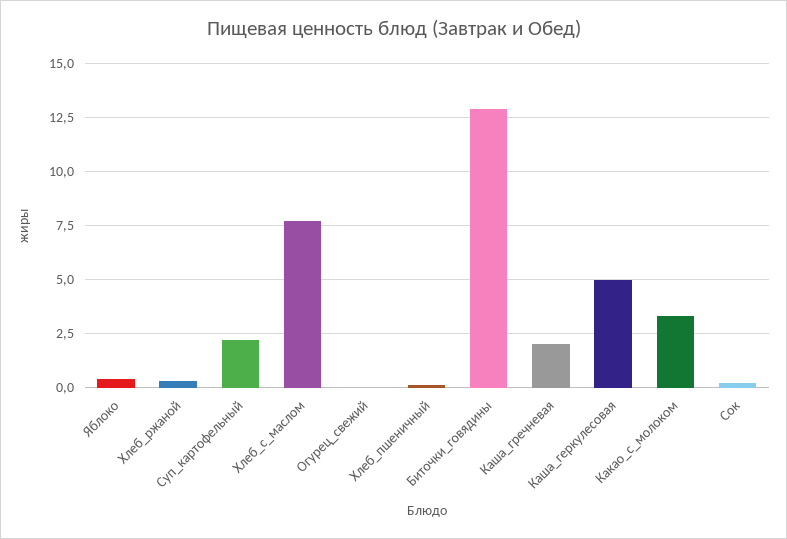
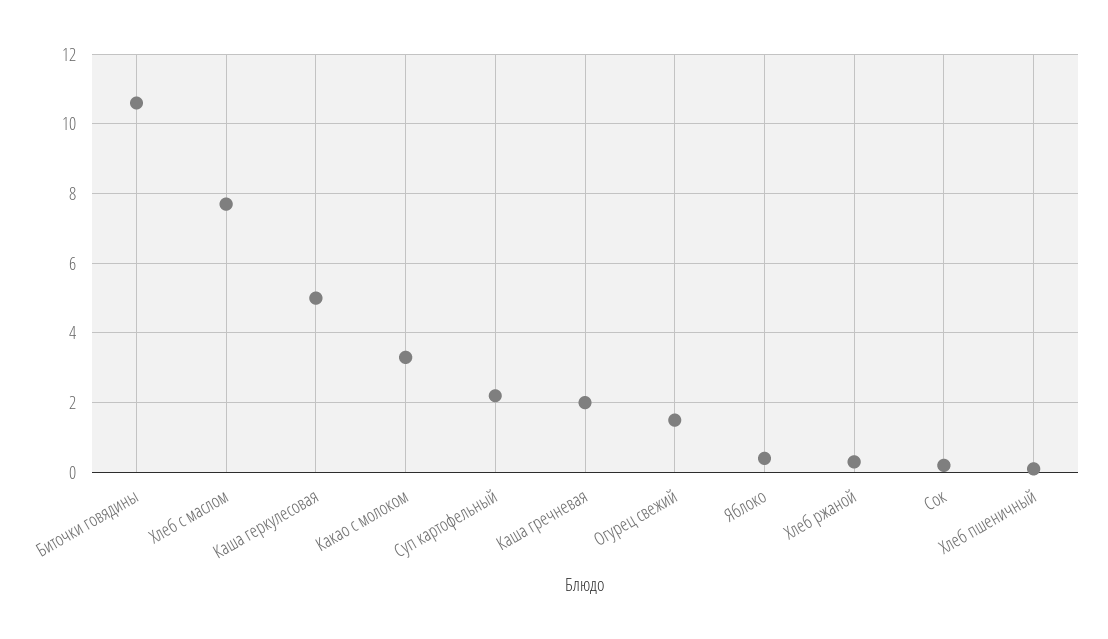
  {
    "Яблоко": 0.5,
    "Хлеб_ржаной": 0.5,
    "Суп_картофельный": 2,
    "Хлеб_с_маслом": 7.5,
-   "Огурец_свежий": 0,
+   "Огурец_свежий": 1.5,
    "Хлеб_пшеничный": 0,
-   "Биточки_говядины": 13,
+   "Биточки_говядины": 10.5,
    "Каша_гречневая": 2,
    "Каша_геркулесовая": 5,
    "Какао_с_молоком": 3.5,
    "Сок": 0
  }

